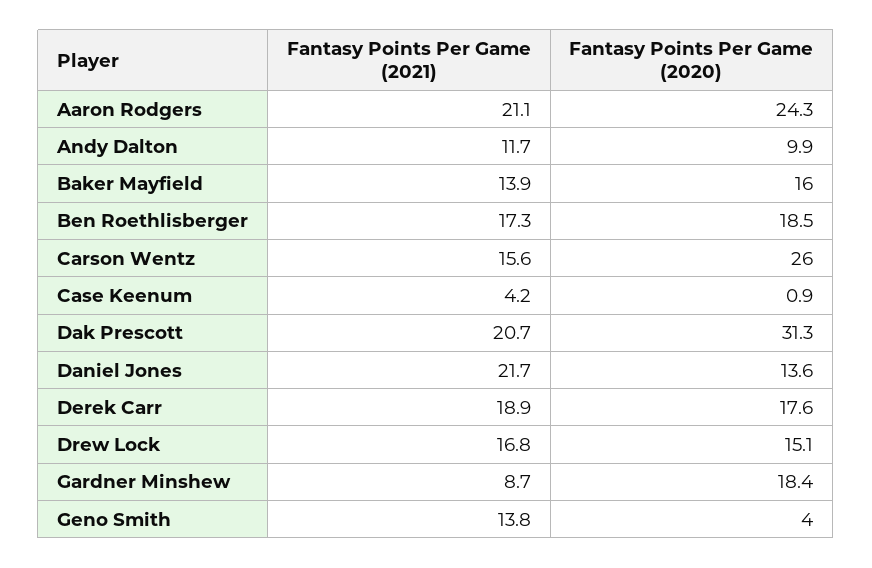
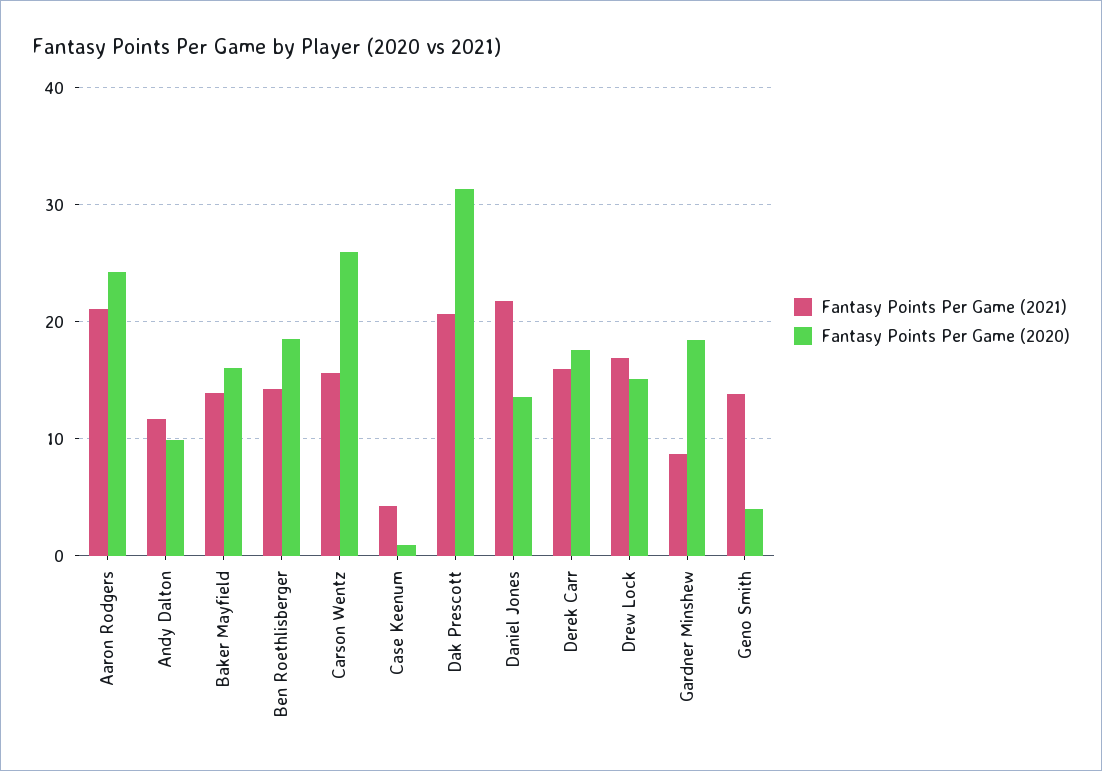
  {
    "Fantasy Points Per Game (2021)": {
      "Aaron Rodgers": 21.1,
      "Andy Dalton": 11.7,
      "Baker Mayfield": 13.9,
-     "Ben Roethlisberger": 17.3,
+     "Ben Roethlisberger": 14,
      "Carson Wentz": 15.6,
      "Case Keenum": 4.2,
      "Dak Prescott": 20.7,
      "Daniel Jones": 21.7,
-     "Derek Carr": 18.9,
+     "Derek Carr": 16,
      "Drew Lock": 16.8,
      "Gardner Minshew": 8.7,
      "Geno Smith": 13.8
    },
    "Fantasy Points Per Game (2020)": {
      "Aaron Rodgers": 24.3,
      "Andy Dalton": 9.9,
      "Baker Mayfield": 16,
      "Ben Roethlisberger": 18.5,
      "Carson Wentz": 26,
      "Case Keenum": 0.9,
      "Dak Prescott": 31.3,
      "Daniel Jones": 13.6,
      "Derek Carr": 17.6,
      "Drew Lock": 15.1,
      "Gardner Minshew": 18.4,
      "Geno Smith": 4
    }
  }

